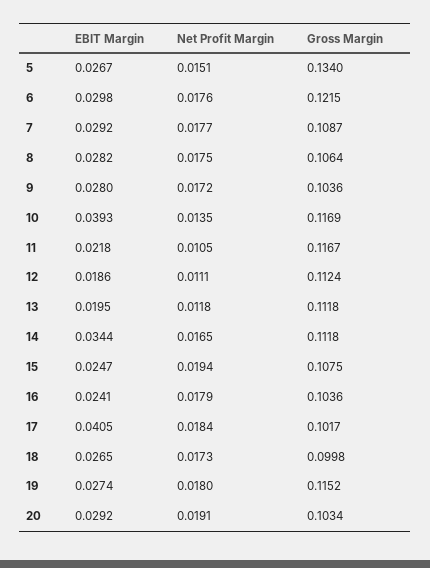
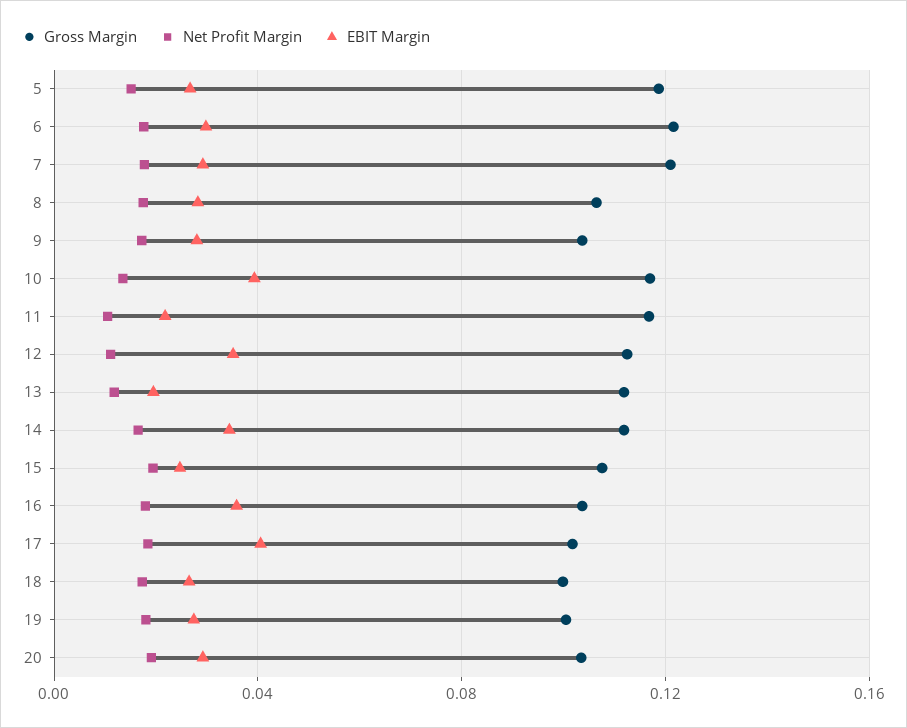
  {
    "EBIT Margin": {
      "5": 0.0267,
      "6": 0.0298,
      "7": 0.0292,
      "8": 0.0282,
      "9": 0.028,
      "10": 0.0393,
      "11": 0.0218,
-     "12": 0.0186,
+     "12": 0.035,
      "13": 0.0195,
      "14": 0.0344,
      "15": 0.0247,
-     "16": 0.0241,
+     "16": 0.035,
      "17": 0.0405,
      "18": 0.0265,
      "19": 0.0274,
      "20": 0.0292
    },
    "Net Profit Margin": {
      "5": 0.0151,
      "6": 0.0176,
      "7": 0.0177,
      "8": 0.0175,
      "9": 0.0172,
      "10": 0.0135,
      "11": 0.0105,
      "12": 0.0111,
      "13": 0.0118,
      "14": 0.0165,
      "15": 0.0194,
      "16": 0.0179,
      "17": 0.0184,
      "18": 0.0173,
      "19": 0.018,
      "20": 0.0191
    },
    "Gross Margin": {
-     "5": 0.134,
+     "5": 0.12,
      "6": 0.1215,
-     "7": 0.1087,
+     "7": 0.12,
      "8": 0.1064,
      "9": 0.1036,
      "10": 0.1169,
      "11": 0.1167,
      "12": 0.1124,
      "13": 0.1118,
      "14": 0.1118,
      "15": 0.1075,
      "16": 0.1036,
      "17": 0.1017,
      "18": 0.0998,
-     "19": 0.1152,
+     "19": 0.1,
      "20": 0.1034
    }
  }

